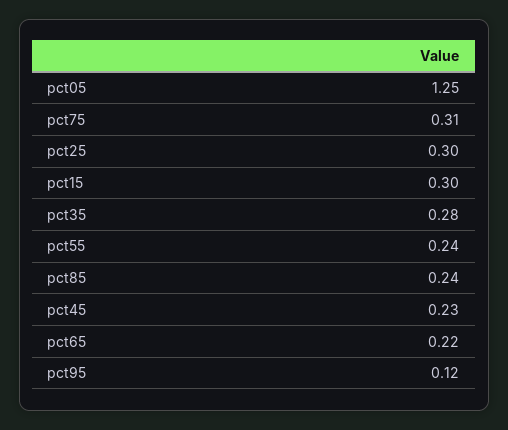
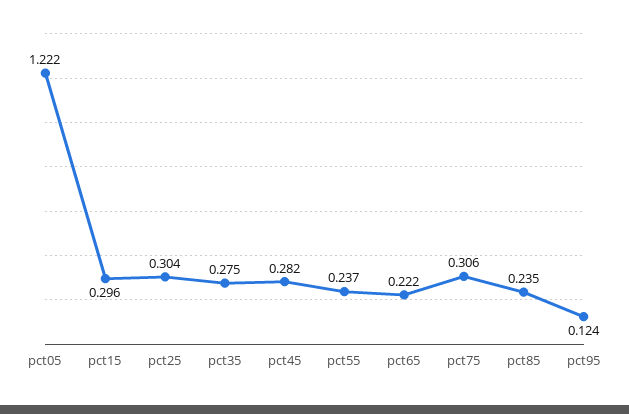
  {
-   "pct05": 1.25,
+   "pct05": 1.222,
    "pct75": 0.306,
    "pct25": 0.304,
    "pct15": 0.296,
    "pct35": 0.275,
    "pct55": 0.237,
    "pct85": 0.235,
-   "pct45": 0.23,
+   "pct45": 0.282,
    "pct65": 0.222,
    "pct95": 0.124
  }

